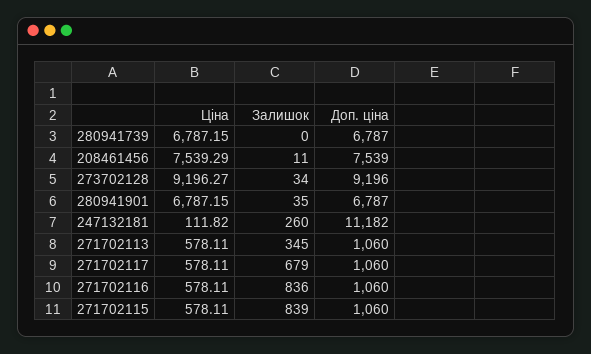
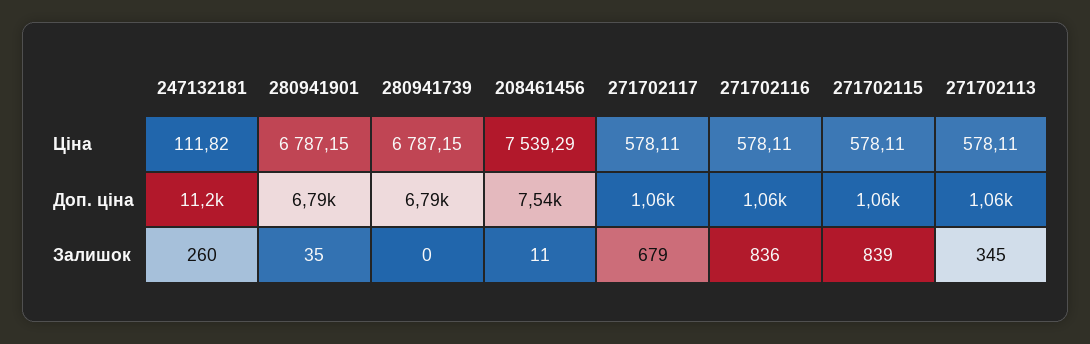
  {
    "Ціна": {
      "280941739": 6787.15,
      "208461456": 7539.29,
-     "273702128": 9196.27,
      "280941901": 6787.15,
      "247132181": 111.82,
      "271702113": 578.11,
      "271702117": 578.11,
      "271702116": 578.11,
      "271702115": 578.11
    },
    "Залишок": {
      "280941739": 0,
      "208461456": 11,
-     "273702128": 34,
      "280941901": 35,
      "247132181": 260,
      "271702113": 345,
      "271702117": 679,
      "271702116": 836,
      "271702115": 839
    },
    "Доп. ціна": {
      "280941739": 6787,
      "208461456": 7539,
-     "273702128": 9196,
      "280941901": 6787,
      "247132181": 11182,
      "271702113": 1060,
      "271702117": 1060,
      "271702116": 1060,
      "271702115": 1060
    }
  }

